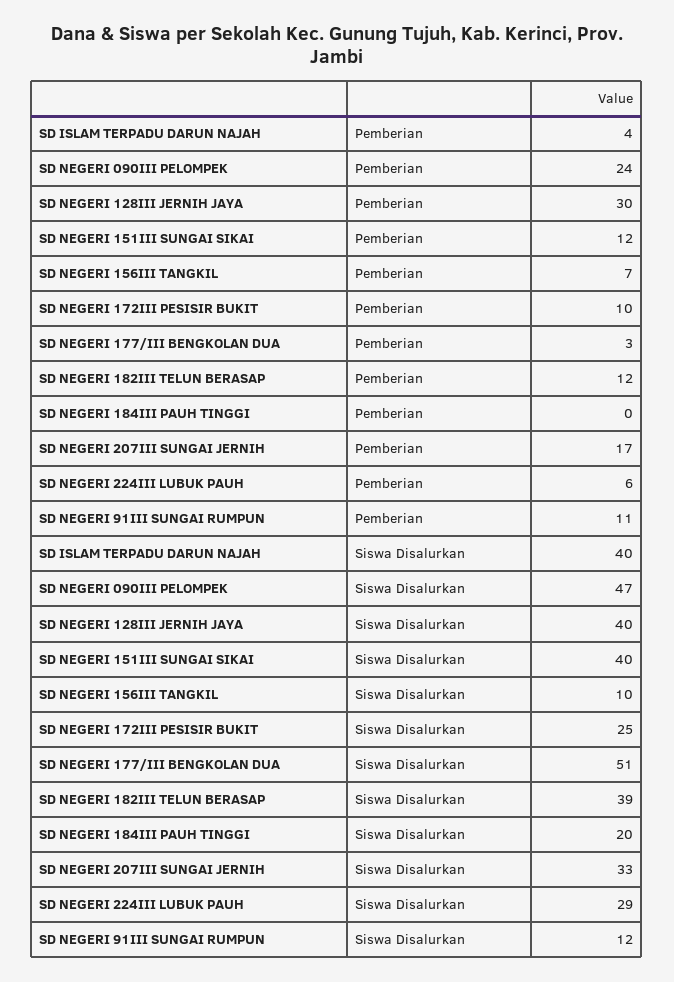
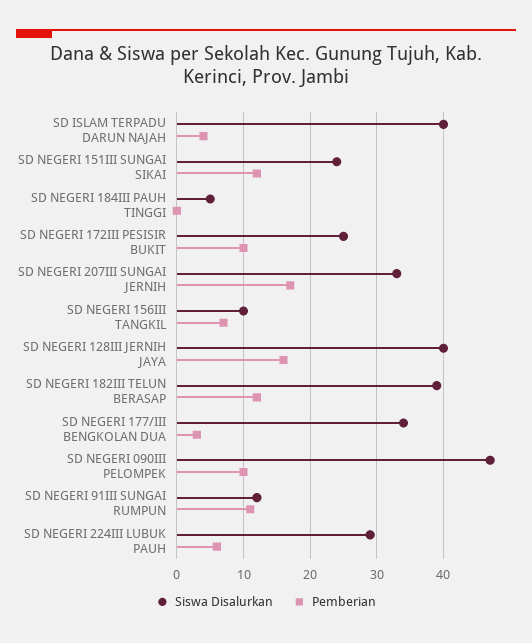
  {
    "Pemberian": {
      "SD ISLAM TERPADU DARUN NAJAH": 4,
-     "SD NEGERI 090III PELOMPEK": 24,
+     "SD NEGERI 090III PELOMPEK": 10,
-     "SD NEGERI 128III JERNIH JAYA": 30,
+     "SD NEGERI 128III JERNIH JAYA": 16,
      "SD NEGERI 151III SUNGAI SIKAI": 12,
      "SD NEGERI 156III TANGKIL": 7,
      "SD NEGERI 172III PESISIR BUKIT": 10,
      "SD NEGERI 177/III BENGKOLAN DUA": 3,
      "SD NEGERI 182III TELUN BERASAP": 12,
      "SD NEGERI 184III PAUH TINGGI": 0,
      "SD NEGERI 207III SUNGAI JERNIH": 17,
      "SD NEGERI 224III LUBUK PAUH": 6,
      "SD NEGERI 91III SUNGAI RUMPUN": 11
    },
    "Siswa Disalurkan": {
      "SD ISLAM TERPADU DARUN NAJAH": 40,
      "SD NEGERI 090III PELOMPEK": 47,
      "SD NEGERI 128III JERNIH JAYA": 40,
-     "SD NEGERI 151III SUNGAI SIKAI": 40,
+     "SD NEGERI 151III SUNGAI SIKAI": 24,
      "SD NEGERI 156III TANGKIL": 10,
      "SD NEGERI 172III PESISIR BUKIT": 25,
-     "SD NEGERI 177/III BENGKOLAN DUA": 51,
+     "SD NEGERI 177/III BENGKOLAN DUA": 34,
      "SD NEGERI 182III TELUN BERASAP": 39,
-     "SD NEGERI 184III PAUH TINGGI": 20,
+     "SD NEGERI 184III PAUH TINGGI": 5,
      "SD NEGERI 207III SUNGAI JERNIH": 33,
      "SD NEGERI 224III LUBUK PAUH": 29,
      "SD NEGERI 91III SUNGAI RUMPUN": 12
    }
  }

